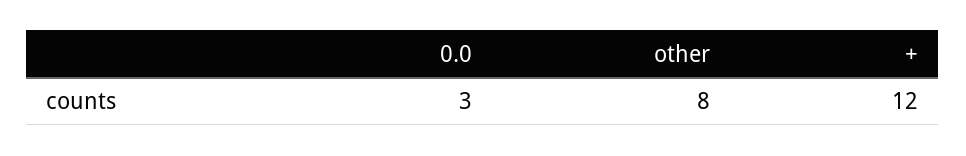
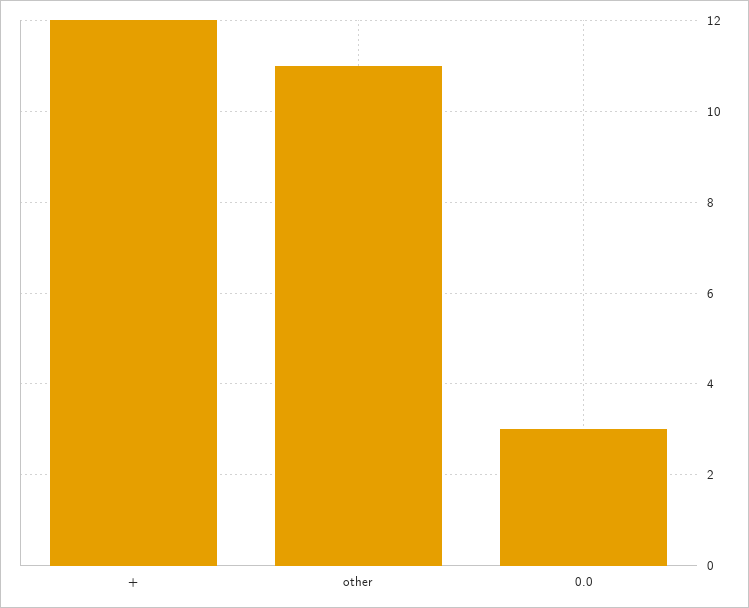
  {
    "0.0": 3,
-   "other": 8,
+   "other": 11,
    "+": 12
  }

